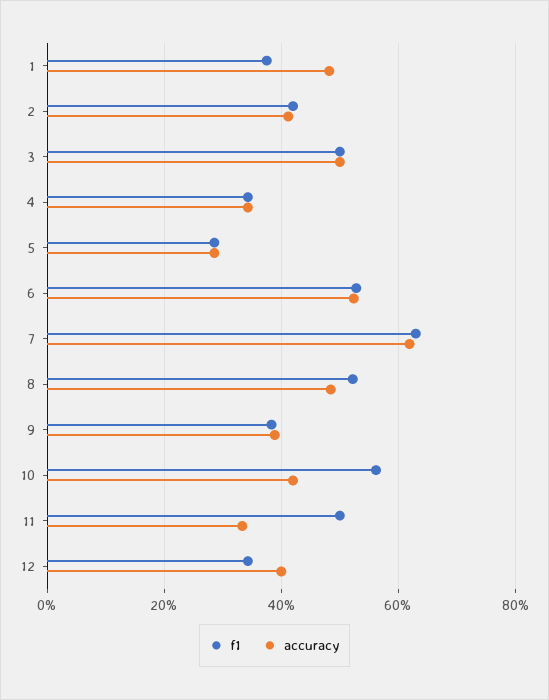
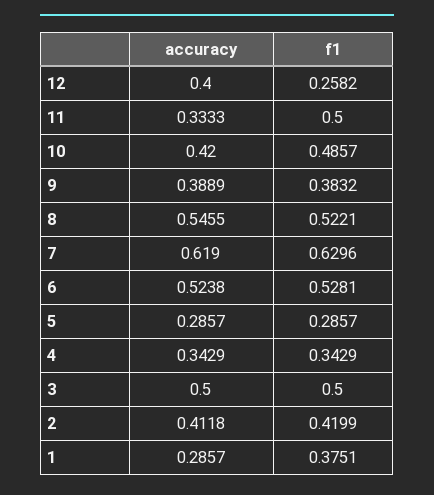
  {
    "f1": {
      "1": 0.3751,
      "2": 0.4199,
      "3": 0.5,
      "4": 0.3429,
      "5": 0.2857,
      "6": 0.5281,
      "7": 0.6296,
      "8": 0.5221,
      "9": 0.3832,
-     "10": 0.56,
+     "10": 0.4857,
      "11": 0.5,
-     "12": 0.34
+     "12": 0.2582
    },
    "accuracy": {
-     "1": 0.48,
+     "1": 0.2857,
      "2": 0.4118,
      "3": 0.5,
      "4": 0.3429,
      "5": 0.2857,
      "6": 0.5238,
      "7": 0.619,
-     "8": 0.48,
+     "8": 0.5455,
      "9": 0.3889,
      "10": 0.42,
      "11": 0.3333,
      "12": 0.4
    }
  }

